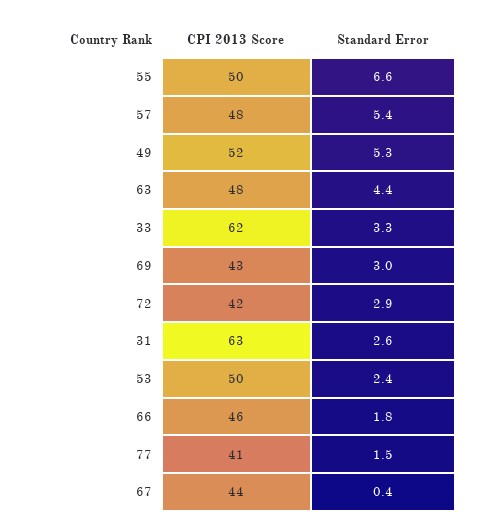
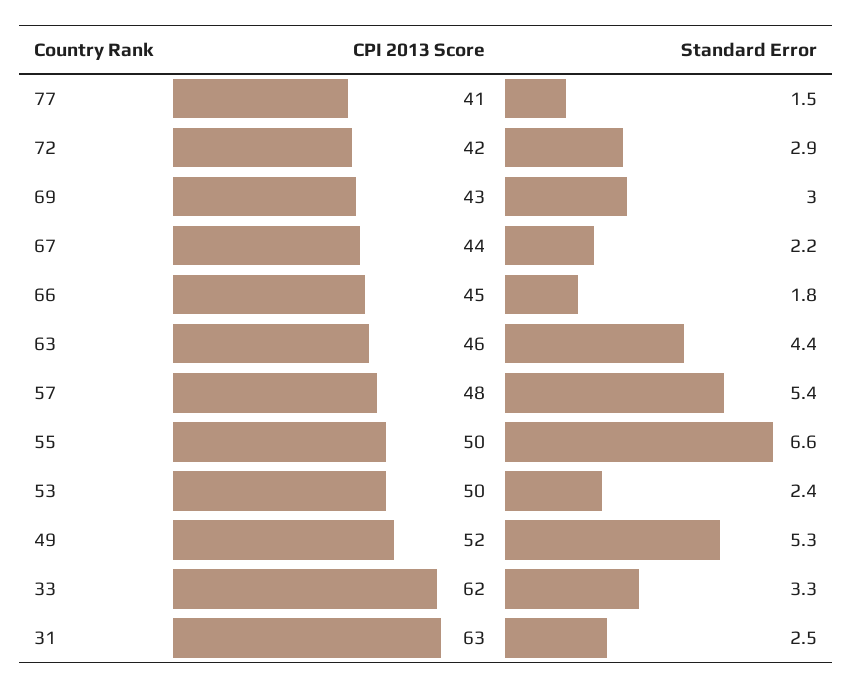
  {
    "CPI 2013 Score": {
      "55": 50,
      "57": 48,
      "49": 52,
-     "63": 48,
+     "63": 46,
      "33": 62,
      "69": 43,
      "72": 42,
      "31": 63,
      "53": 50,
-     "66": 46,
+     "66": 45,
      "77": 41,
      "67": 44
    },
    "Standard Error": {
      "55": 6.6,
      "57": 5.4,
      "49": 5.3,
      "63": 4.4,
      "33": 3.3,
      "69": 3,
      "72": 2.9,
-     "31": 2.6,
+     "31": 2.5,
      "53": 2.4,
      "66": 1.8,
      "77": 1.5,
-     "67": 0.4
+     "67": 2.2
    }
  }

